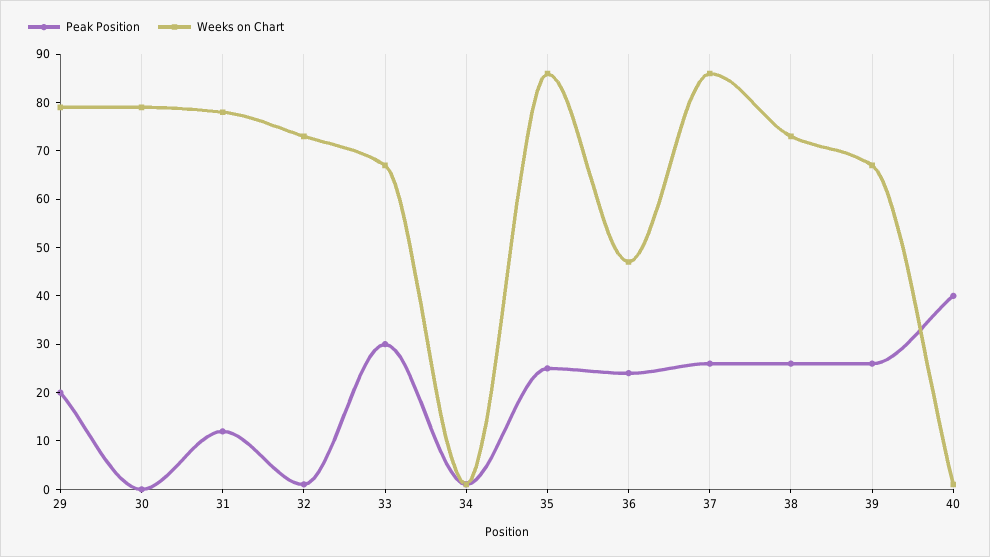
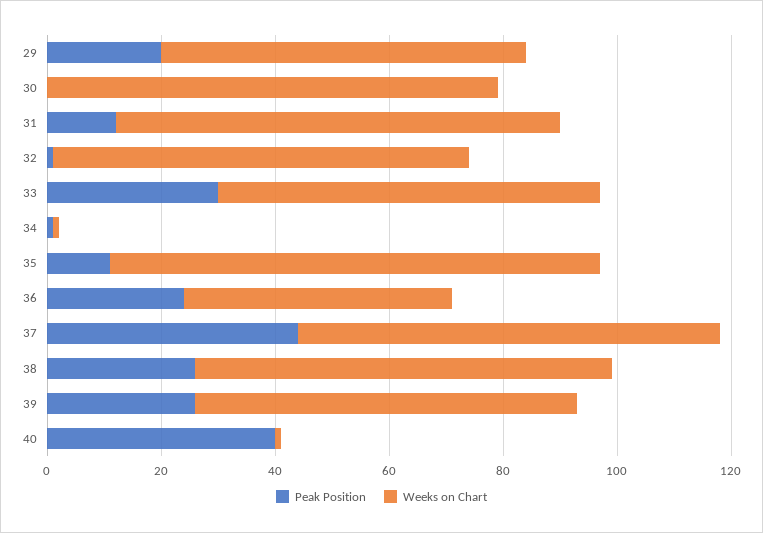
  {
    "Peak Position": {
      "29": 20,
      "30": 0,
      "31": 10,
      "32": 0,
      "33": 30,
      "34": 0,
-     "35": 25,
+     "35": 10,
      "36": 25,
-     "37": 25,
+     "37": 45,
      "38": 25,
      "39": 25,
      "40": 40
    },
    "Weeks on Chart": {
-     "29": 80,
+     "29": 65,
      "30": 80,
      "31": 80,
      "32": 75,
      "33": 65,
      "34": 0,
      "35": 85,
      "36": 45,
-     "37": 85,
+     "37": 75,
      "38": 75,
      "39": 65,
      "40": 0
    }
  }

